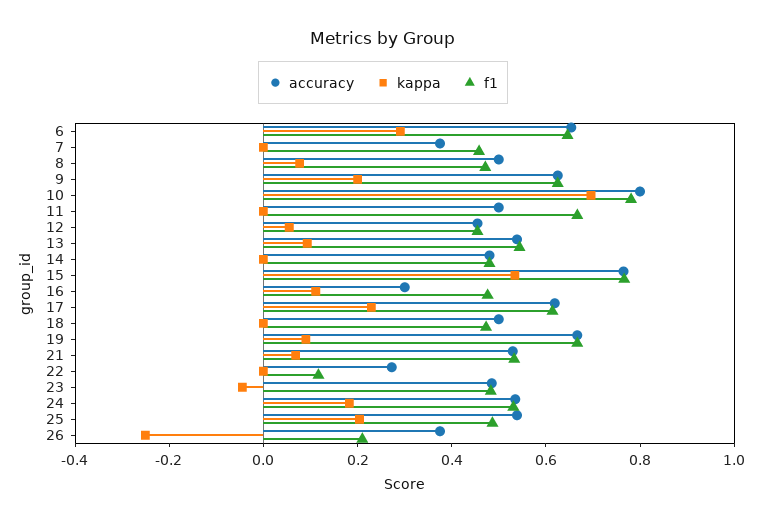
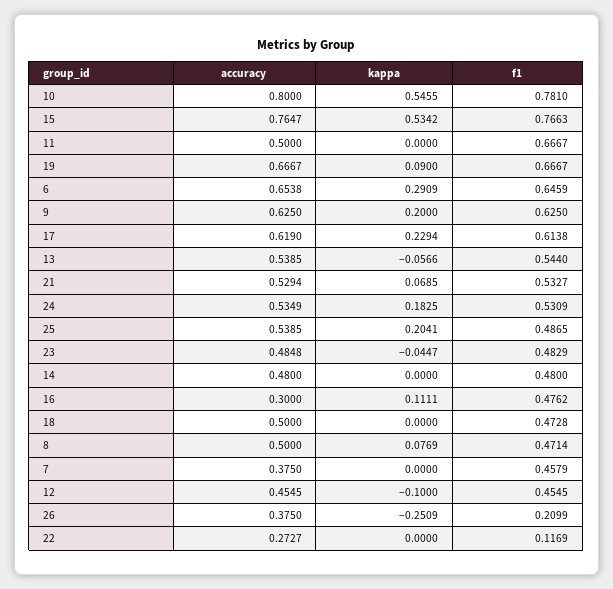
  {
    "accuracy": {
      "6": 0.6538,
      "7": 0.375,
      "8": 0.5,
      "9": 0.625,
      "10": 0.8,
      "11": 0.5,
      "12": 0.4545,
      "13": 0.5385,
      "14": 0.48,
      "15": 0.7647,
      "16": 0.3,
      "17": 0.619,
      "18": 0.5,
      "19": 0.6667,
      "21": 0.5294,
      "22": 0.2727,
      "23": 0.4848,
      "24": 0.5349,
      "25": 0.5385,
      "26": 0.375
    },
    "kappa": {
      "6": 0.2909,
      "7": 0,
      "8": 0.0769,
      "9": 0.2,
-     "10": 0.7,
+     "10": 0.5455,
      "11": 0,
-     "12": 0.05,
+     "12": -0.1,
-     "13": 0.1,
+     "13": -0.0566,
      "14": 0,
      "15": 0.5342,
      "16": 0.1111,
      "17": 0.2294,
      "18": 0,
      "19": 0.09,
      "21": 0.0685,
      "22": 0,
      "23": -0.0447,
      "24": 0.1825,
      "25": 0.2041,
      "26": -0.2509
    },
    "f1": {
      "6": 0.6459,
      "7": 0.4579,
      "8": 0.4714,
      "9": 0.625,
      "10": 0.781,
      "11": 0.6667,
      "12": 0.4545,
      "13": 0.544,
      "14": 0.48,
      "15": 0.7663,
      "16": 0.4762,
      "17": 0.6138,
      "18": 0.4728,
      "19": 0.6667,
      "21": 0.5327,
      "22": 0.1169,
      "23": 0.4829,
      "24": 0.5309,
      "25": 0.4865,
      "26": 0.2099
    }
  }

